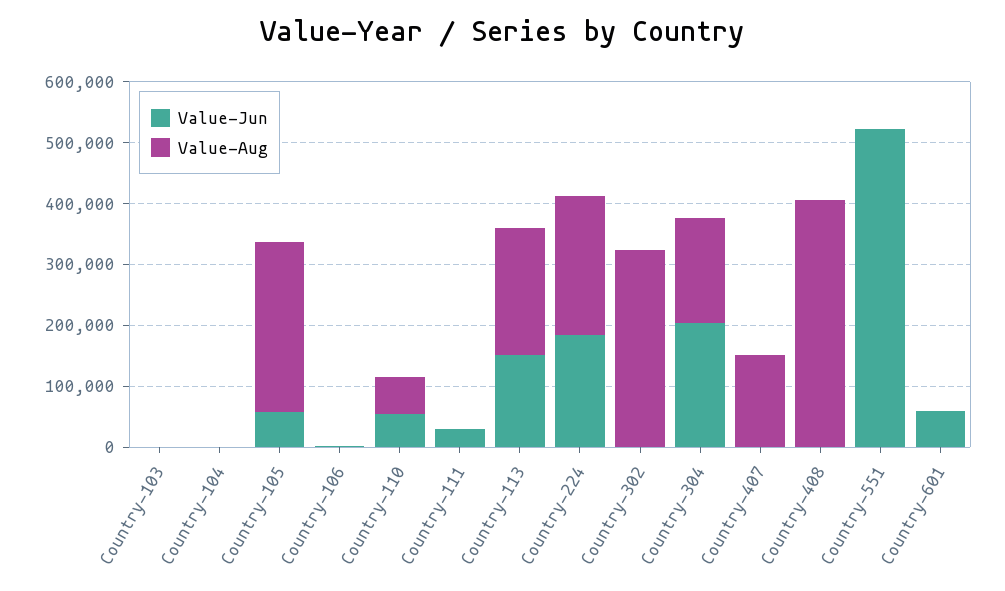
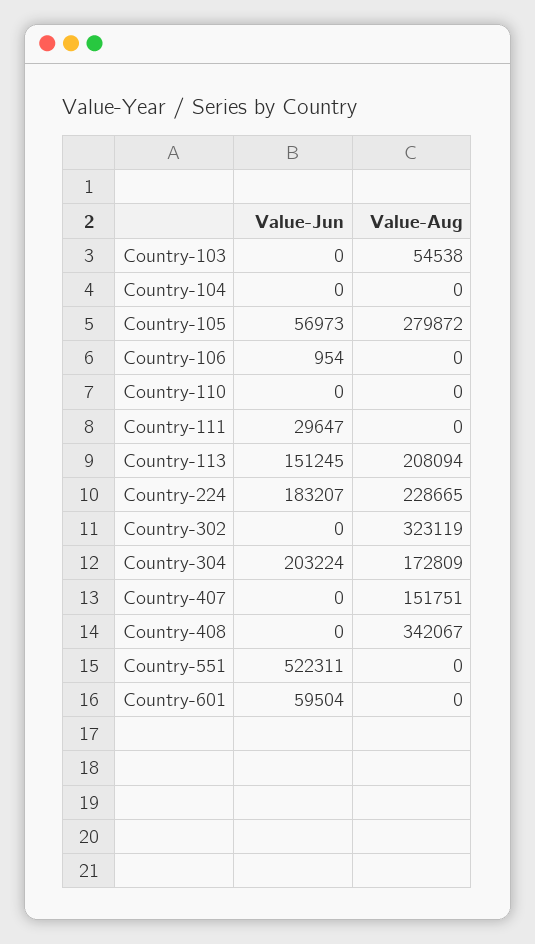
  {
    "Value-Jun": {
      "Country-103": 0,
      "Country-104": 0,
      "Country-105": 56973,
      "Country-106": 954,
-     "Country-110": 60000,
+     "Country-110": 0,
      "Country-111": 29647,
      "Country-113": 151245,
      "Country-224": 183207,
      "Country-302": 0,
      "Country-304": 203224,
      "Country-407": 0,
      "Country-408": 0,
      "Country-551": 522311,
      "Country-601": 59504
    },
    "Value-Aug": {
-     "Country-103": 0,
+     "Country-103": 54538,
      "Country-104": 0,
      "Country-105": 279872,
      "Country-106": 0,
-     "Country-110": 60000,
+     "Country-110": 0,
      "Country-111": 0,
      "Country-113": 208094,
      "Country-224": 228665,
      "Country-302": 323119,
      "Country-304": 172809,
      "Country-407": 151751,
-     "Country-408": 400000,
+     "Country-408": 342067,
      "Country-551": 0,
      "Country-601": 0
    }
  }

